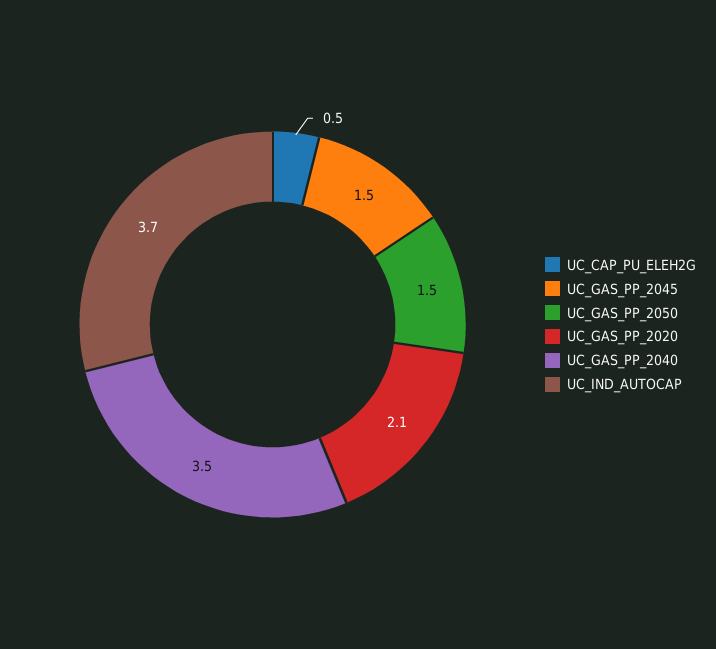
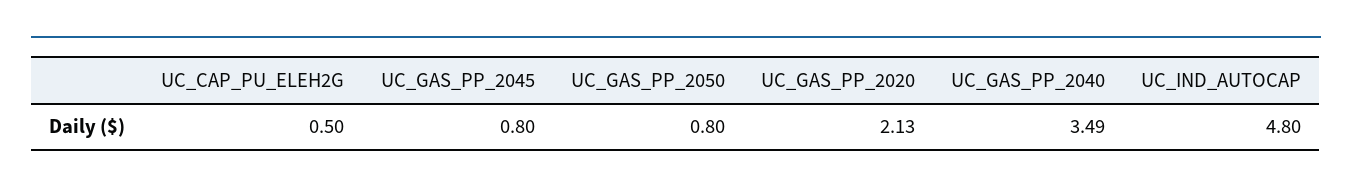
  {
    "UC_CAP_PU_ELEH2G": 0.5,
-   "UC_GAS_PP_2045": 1.5,
+   "UC_GAS_PP_2045": 0.8,
-   "UC_GAS_PP_2050": 1.5,
+   "UC_GAS_PP_2050": 0.8,
    "UC_GAS_PP_2020": 2.13,
    "UC_GAS_PP_2040": 3.49,
-   "UC_IND_AUTOCAP": 3.7
+   "UC_IND_AUTOCAP": 4.8
  }

